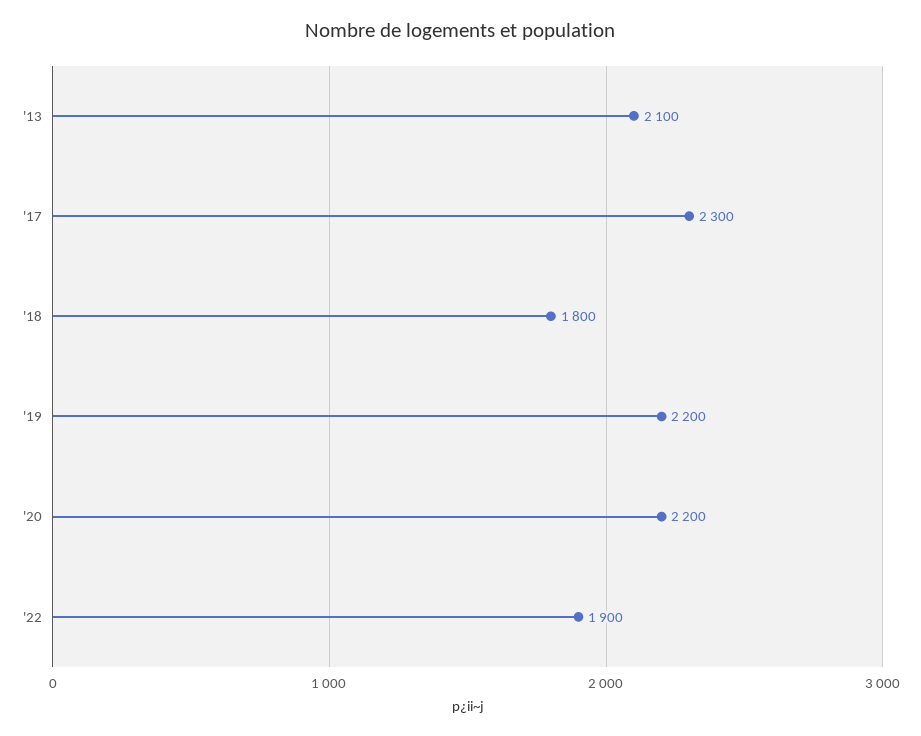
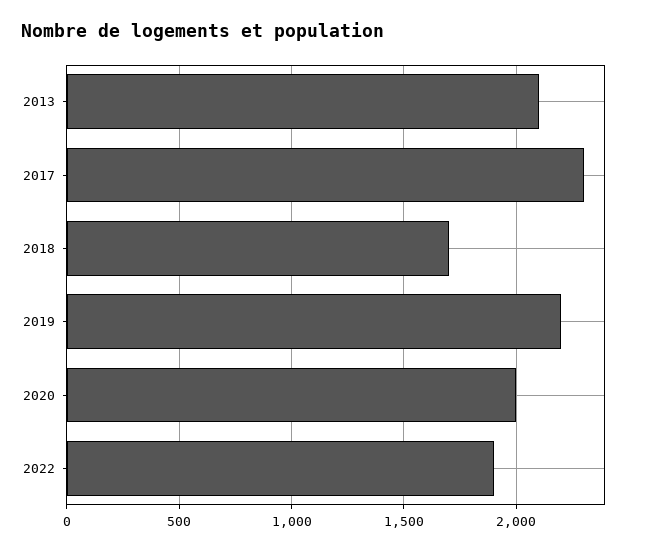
  {
    "'13": 2100,
    "'17": 2300,
-   "'18": 1800,
+   "'18": 1700,
    "'19": 2200,
-   "'20": 2200,
+   "'20": 2000,
    "'22": 1900
  }

